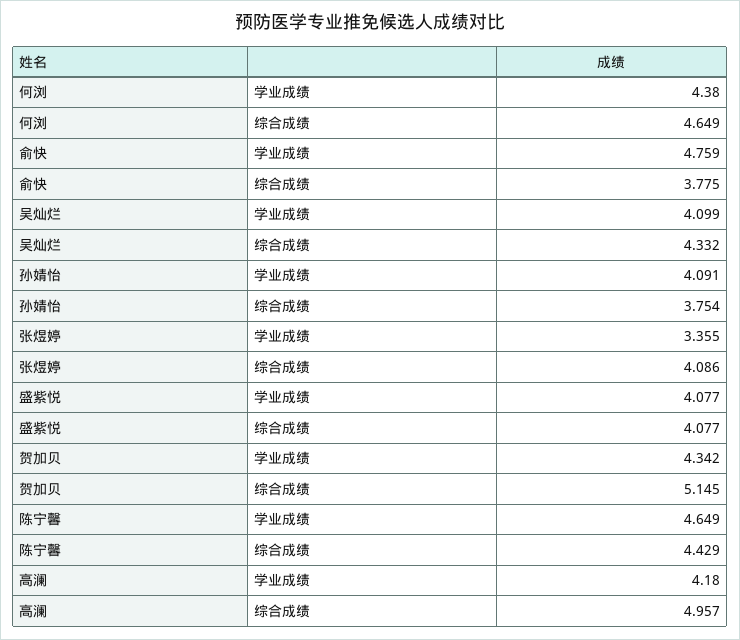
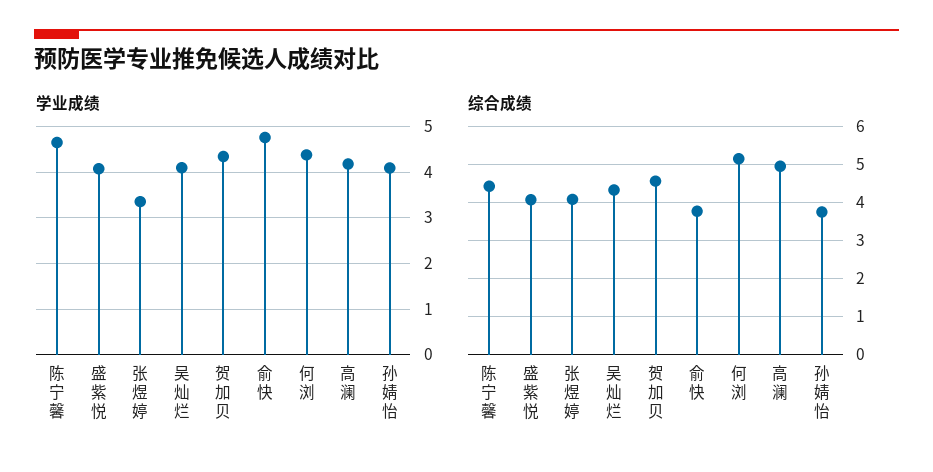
  {
    "学业成绩": {
      "何浏": 4.38,
      "俞快": 4.759,
      "吴灿烂": 4.099,
      "孙婧怡": 4.091,
      "张煜婷": 3.355,
      "盛紫悦": 4.077,
      "贺加贝": 4.342,
      "陈宁馨": 4.649,
      "高澜": 4.18
    },
    "综合成绩": {
-     "何浏": 4.649,
+     "何浏": 5.2,
      "俞快": 3.775,
      "吴灿烂": 4.332,
      "孙婧怡": 3.754,
      "张煜婷": 4.086,
      "盛紫悦": 4.077,
-     "贺加贝": 5.145,
+     "贺加贝": 4.6,
      "陈宁馨": 4.429,
      "高澜": 4.957
    }
  }

